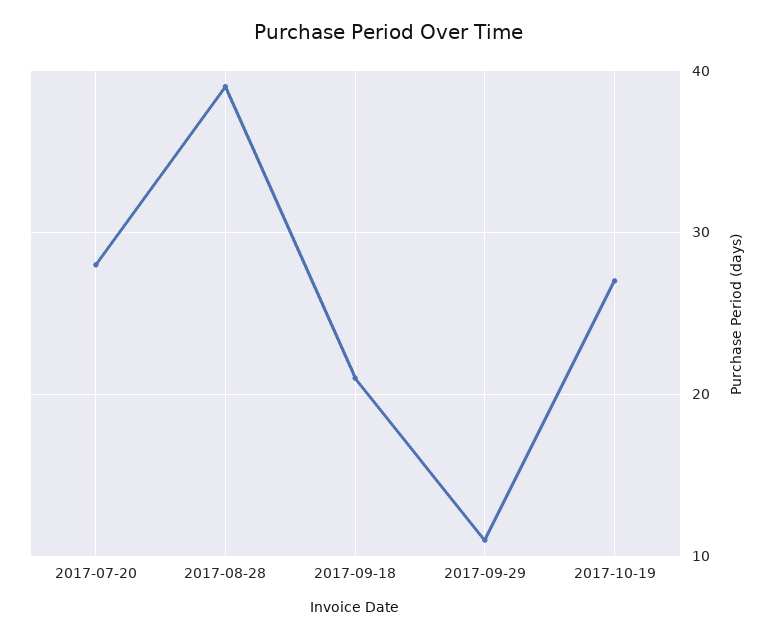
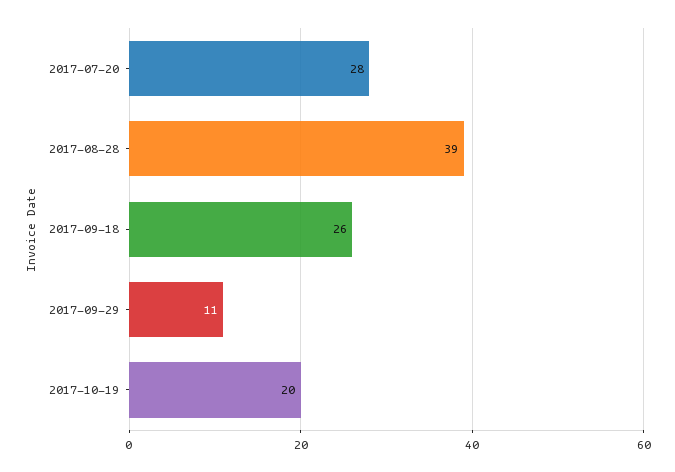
  {
    "2017-07-20": 28,
    "2017-08-28": 39,
-   "2017-09-18": 21,
+   "2017-09-18": 26,
    "2017-09-29": 11,
-   "2017-10-19": 27
+   "2017-10-19": 20
  }

